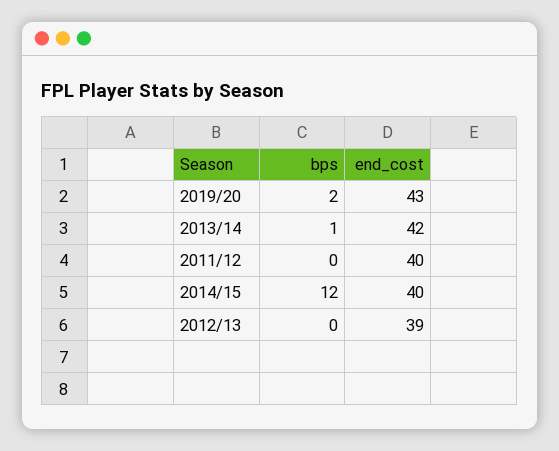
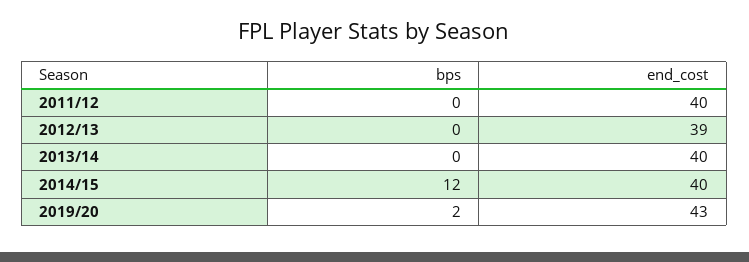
  {
    "bps": {
      "2019/20": 2,
-     "2013/14": 1,
+     "2013/14": 0,
      "2011/12": 0,
      "2014/15": 12,
      "2012/13": 0
    },
    "end_cost": {
      "2019/20": 43,
-     "2013/14": 42,
+     "2013/14": 40,
      "2011/12": 40,
      "2014/15": 40,
      "2012/13": 39
    }
  }

